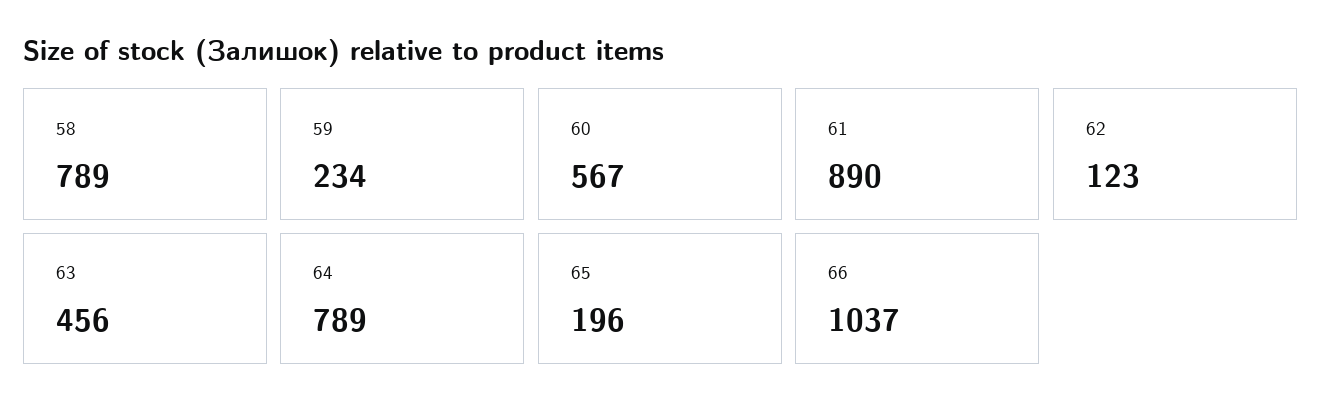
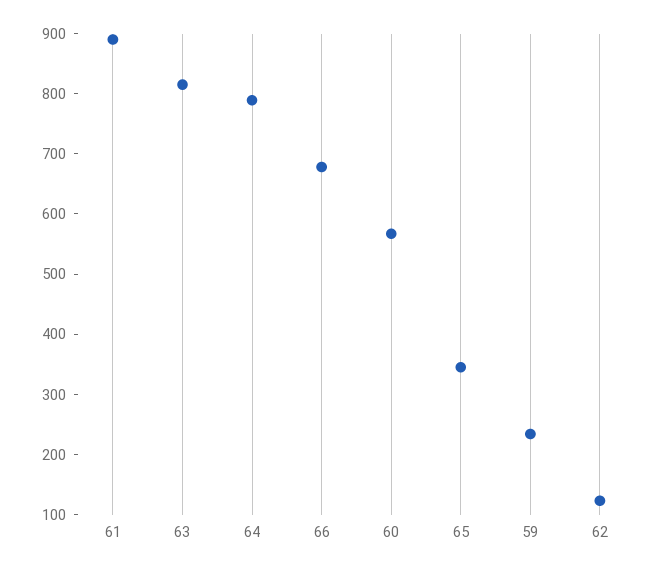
  {
-   "58": 789,
    "59": 234,
    "60": 567,
    "61": 890,
    "62": 123,
-   "63": 456,
+   "63": 820,
    "64": 789,
-   "65": 196,
+   "65": 340,
-   "66": 1037
+   "66": 680
  }

